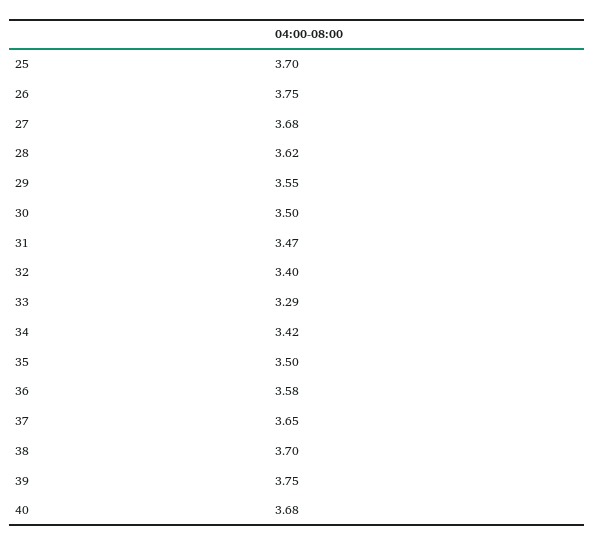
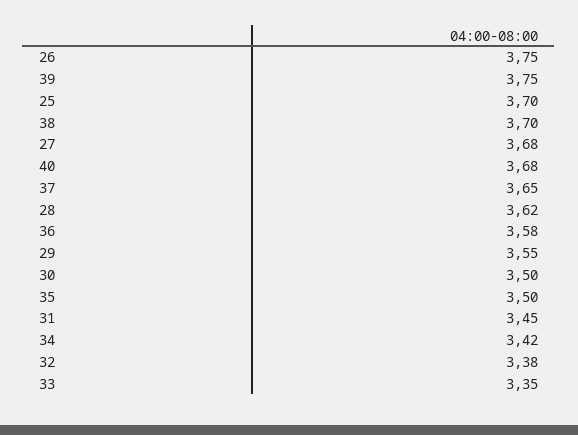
  {
    "25": 3.7,
    "26": 3.75,
    "27": 3.68,
    "28": 3.62,
    "29": 3.55,
    "30": 3.5,
-   "31": 3.47,
+   "31": 3.45,
-   "32": 3.4,
+   "32": 3.38,
-   "33": 3.29,
+   "33": 3.35,
    "34": 3.42,
    "35": 3.5,
    "36": 3.58,
    "37": 3.65,
    "38": 3.7,
    "39": 3.75,
    "40": 3.68
  }

